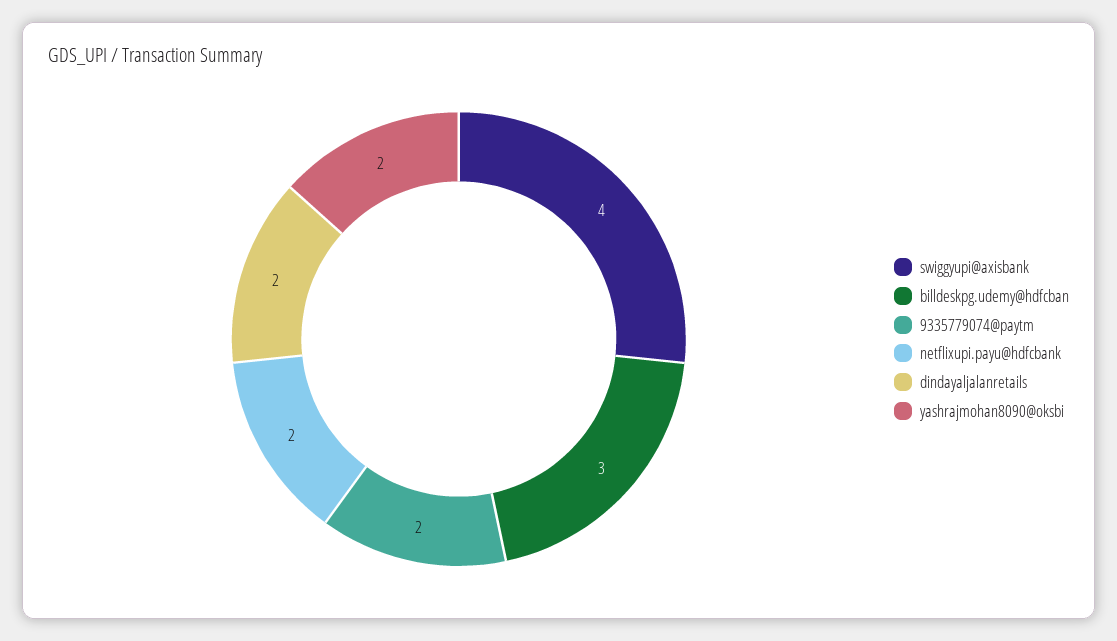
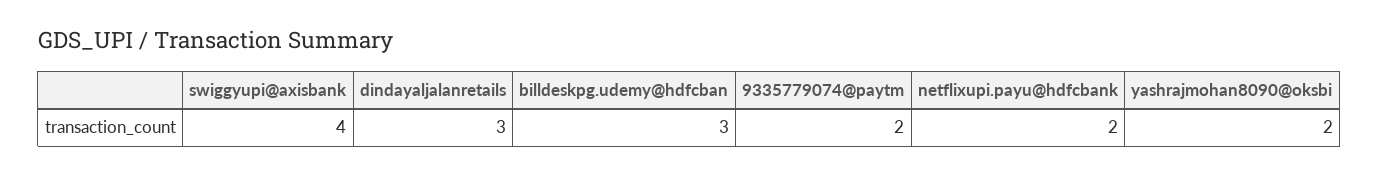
  {
    "swiggyupi@axisbank": 4,
    "billdeskpg.udemy@hdfcban": 3,
    "9335779074@paytm": 2,
    "netflixupi.payu@hdfcbank": 2,
-   "dindayaljalanretails": 2,
+   "dindayaljalanretails": 3,
    "yashrajmohan8090@oksbi": 2
  }

